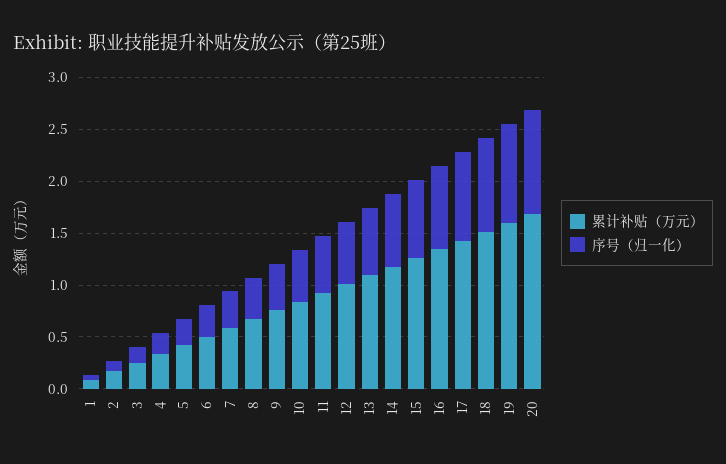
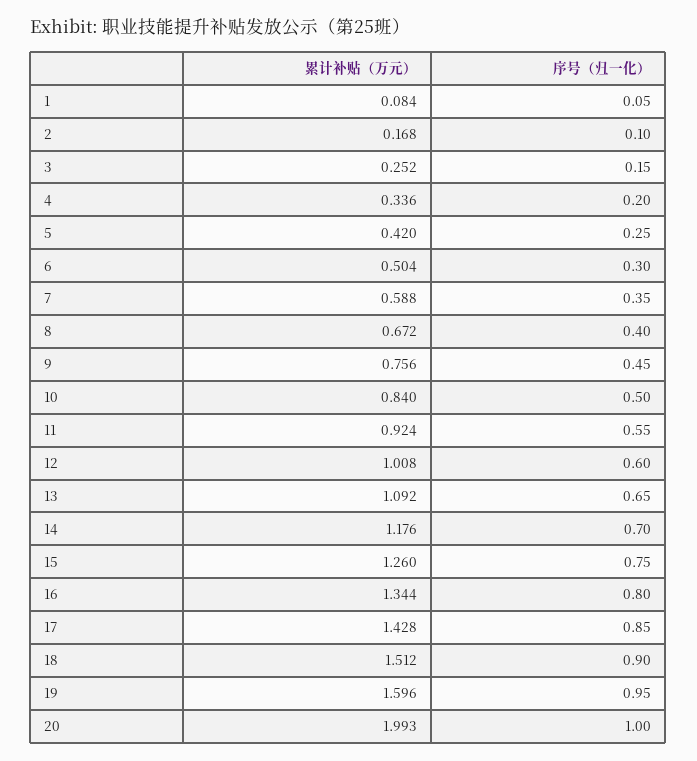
  {
    "累计补贴（万元）": {
      "1": 0.084,
      "2": 0.168,
      "3": 0.252,
      "4": 0.336,
      "5": 0.42,
      "6": 0.504,
      "7": 0.588,
      "8": 0.672,
      "9": 0.756,
      "10": 0.84,
      "11": 0.924,
      "12": 1.008,
      "13": 1.092,
      "14": 1.176,
      "15": 1.26,
      "16": 1.344,
      "17": 1.428,
      "18": 1.512,
      "19": 1.596,
-     "20": 1.7
+     "20": 1.993
    },
    "序号（归一化）": {
      "1": 0.05,
      "2": 0.1,
      "3": 0.15,
      "4": 0.2,
      "5": 0.25,
      "6": 0.3,
      "7": 0.35,
      "8": 0.4,
      "9": 0.45,
      "10": 0.5,
      "11": 0.55,
      "12": 0.6,
      "13": 0.65,
      "14": 0.7,
      "15": 0.75,
      "16": 0.8,
      "17": 0.85,
      "18": 0.9,
      "19": 0.95,
      "20": 1
    }
  }

